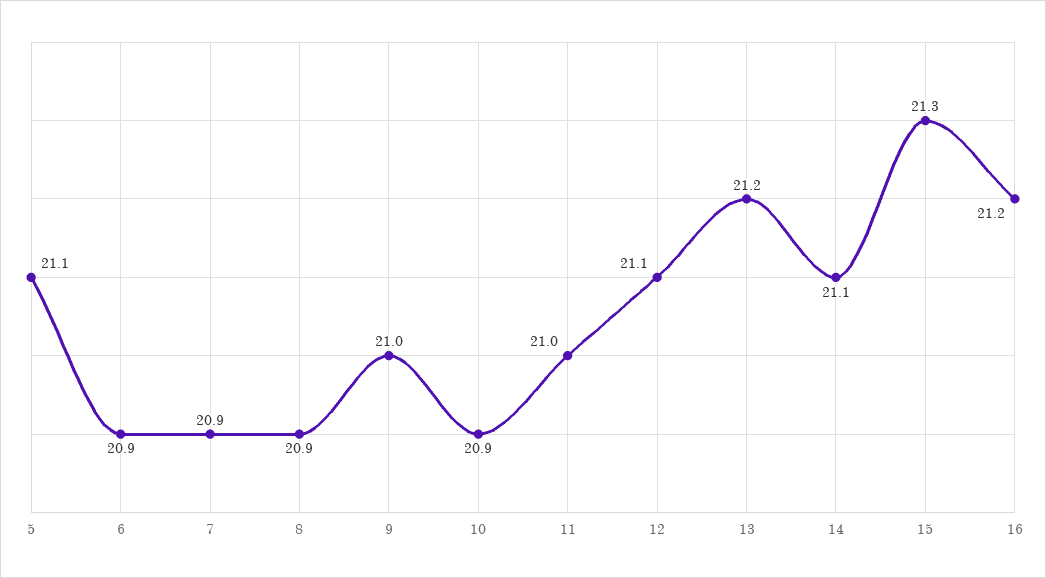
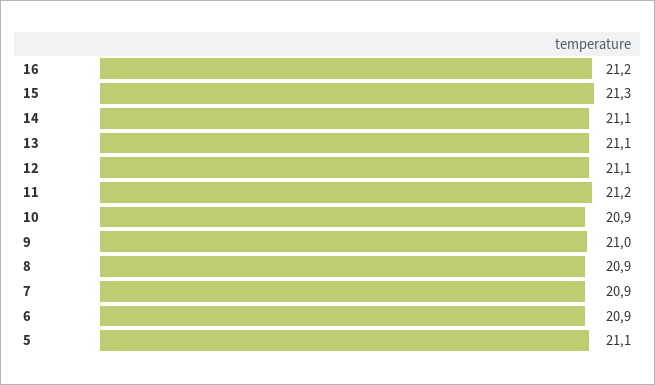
  {
    "5": 21.1,
    "6": 20.9,
    "7": 20.9,
    "8": 20.9,
    "9": 21,
    "10": 20.9,
-   "11": 21,
+   "11": 21.2,
    "12": 21.1,
-   "13": 21.2,
+   "13": 21.1,
    "14": 21.1,
    "15": 21.3,
    "16": 21.2
  }

